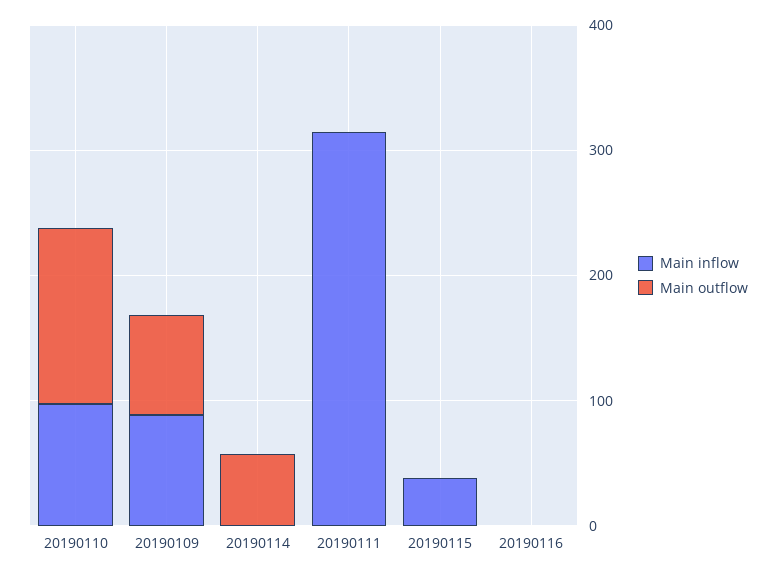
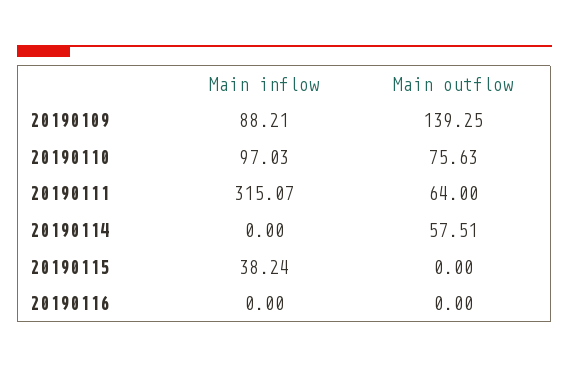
  {
    "Main inflow": {
      "20190110": 97.03,
      "20190109": 88.21,
      "20190114": 0,
      "20190111": 315.07,
      "20190115": 38.24,
      "20190116": 0
    },
    "Main outflow": {
-     "20190110": 140,
+     "20190110": 75.63,
-     "20190109": 80,
+     "20190109": 139.25,
      "20190114": 57.51,
-     "20190111": 0,
+     "20190111": 64,
      "20190115": 0,
      "20190116": 0
    }
  }

